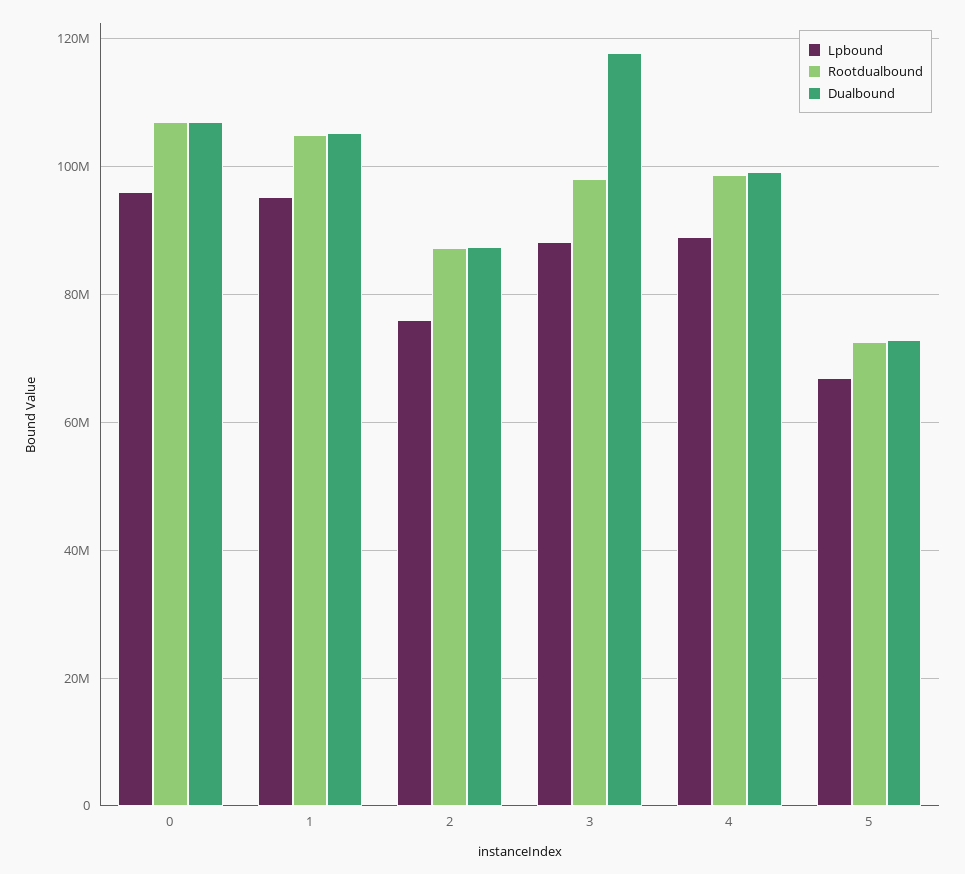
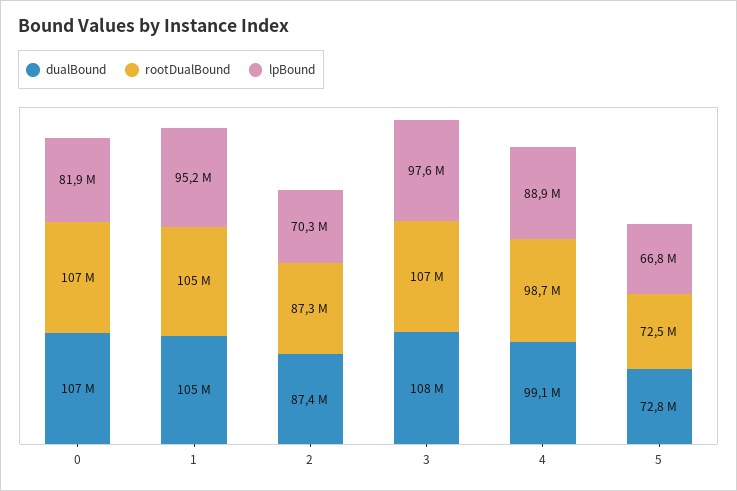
  {
    "Lpbound": {
-     "0": 96000000,
+     "0": 81900000,
      "1": 95200000,
-     "2": 76000000,
+     "2": 70300000,
-     "3": 88000000,
+     "3": 97600000,
      "4": 88900000,
      "5": 66800000
    },
    "Rootdualbound": {
      "0": 107000000,
      "1": 105000000,
      "2": 87300000,
-     "3": 98000000,
+     "3": 107000000,
      "4": 98700000,
      "5": 72500000
    },
    "Dualbound": {
      "0": 107000000,
      "1": 105000000,
      "2": 87400000,
-     "3": 118000000,
+     "3": 108000000,
      "4": 99100000,
      "5": 72800000
    }
  }

